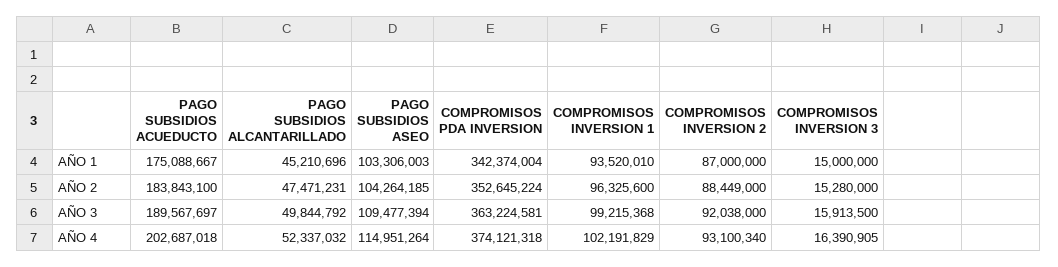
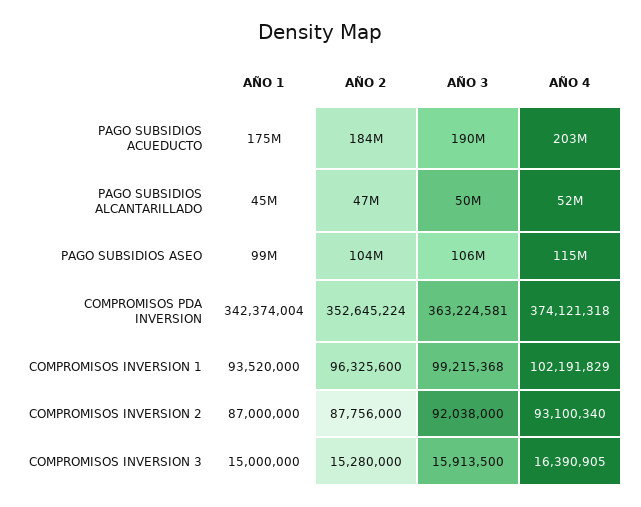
  {
    "PAGO SUBSIDIOS ACUEDUCTO": {
      "AÑO 1": 175088667,
      "AÑO 2": 183843100,
      "AÑO 3": 189567697,
      "AÑO 4": 202687018
    },
    "PAGO SUBSIDIOS ALCANTARILLADO": {
      "AÑO 1": 45210696,
      "AÑO 2": 47471231,
      "AÑO 3": 49844792,
      "AÑO 4": 52337032
    },
    "PAGO SUBSIDIOS ASEO": {
-     "AÑO 1": 103306003,
+     "AÑO 1": 99000000,
      "AÑO 2": 104264185,
-     "AÑO 3": 109477394,
+     "AÑO 3": 106000000,
      "AÑO 4": 114951264
    },
    "COMPROMISOS PDA INVERSION": {
      "AÑO 1": 342374004,
      "AÑO 2": 352645224,
      "AÑO 3": 363224581,
      "AÑO 4": 374121318
    },
    "COMPROMISOS INVERSION 1": {
-     "AÑO 1": 93520010,
+     "AÑO 1": 93520000,
      "AÑO 2": 96325600,
      "AÑO 3": 99215368,
      "AÑO 4": 102191829
    },
    "COMPROMISOS INVERSION 2": {
      "AÑO 1": 87000000,
-     "AÑO 2": 88449000,
+     "AÑO 2": 87756000,
      "AÑO 3": 92038000,
      "AÑO 4": 93100340
    },
    "COMPROMISOS INVERSION 3": {
      "AÑO 1": 15000000,
      "AÑO 2": 15280000,
      "AÑO 3": 15913500,
      "AÑO 4": 16390905
    }
  }

